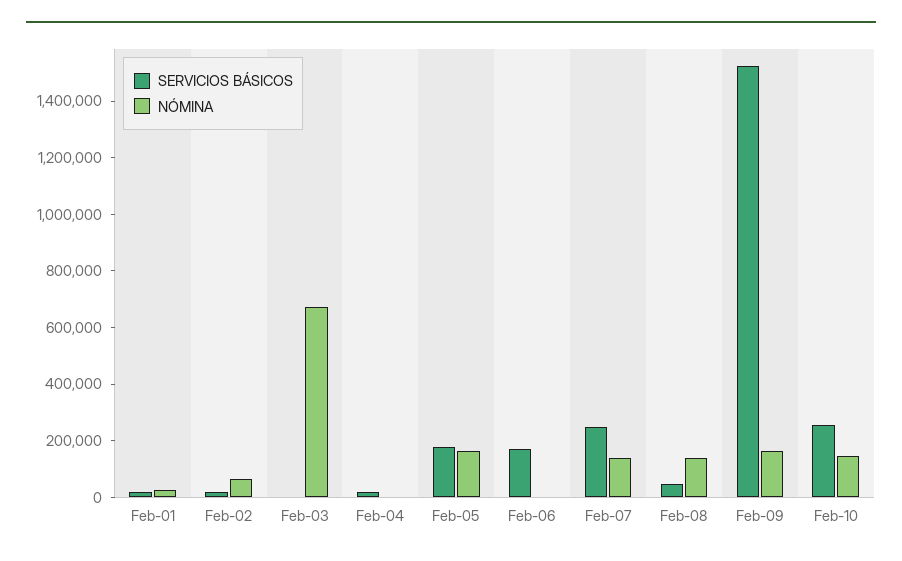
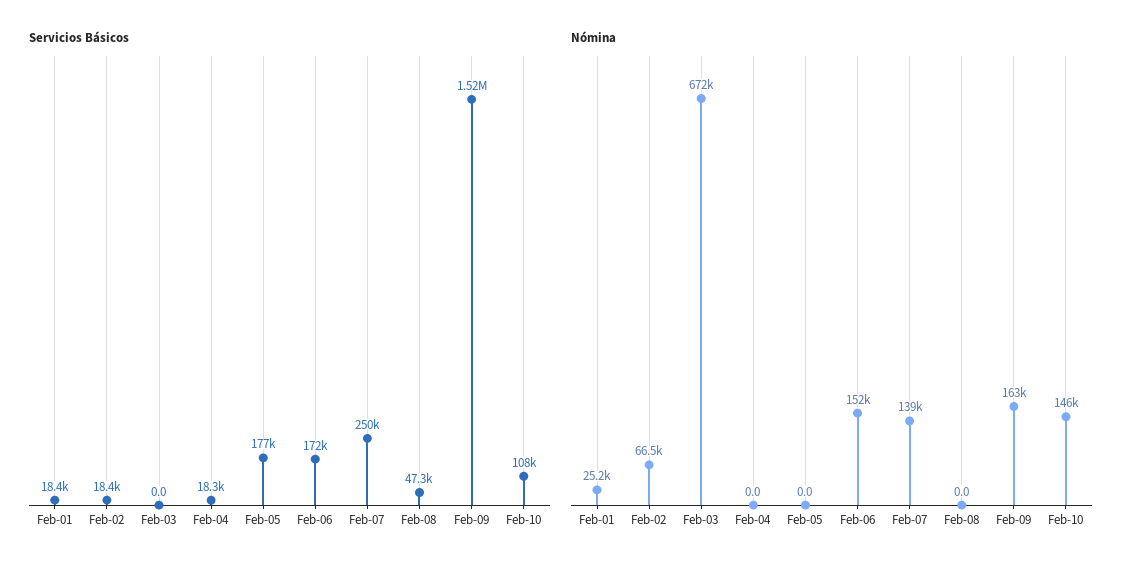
  {
    "SERVICIOS BÁSICOS": {
      "Feb-01": 18400,
      "Feb-02": 18400,
      "Feb-03": 0,
      "Feb-04": 18300,
      "Feb-05": 177000,
      "Feb-06": 172000,
      "Feb-07": 250000,
      "Feb-08": 47300,
      "Feb-09": 1520000,
-     "Feb-10": 250000
+     "Feb-10": 108000
    },
    "NÓMINA": {
      "Feb-01": 25200,
      "Feb-02": 66500,
      "Feb-03": 672000,
      "Feb-04": 0,
-     "Feb-05": 150000,
+     "Feb-05": 0,
-     "Feb-06": 0,
+     "Feb-06": 152000,
      "Feb-07": 139000,
-     "Feb-08": 150000,
+     "Feb-08": 0,
      "Feb-09": 163000,
      "Feb-10": 146000
    }
  }

